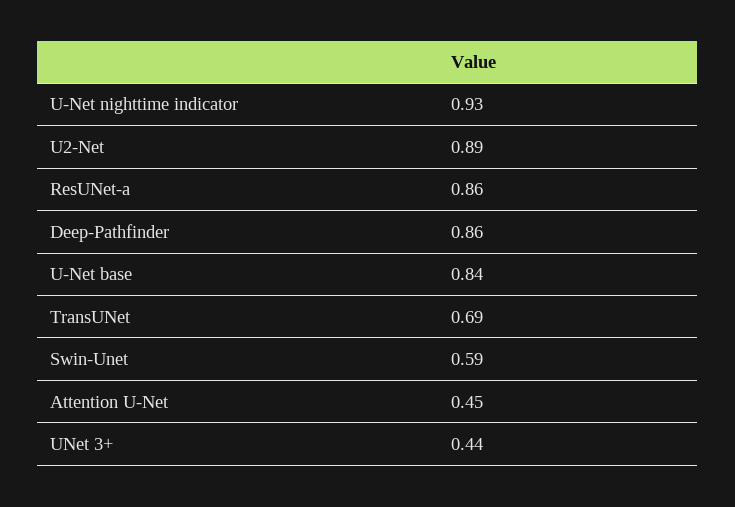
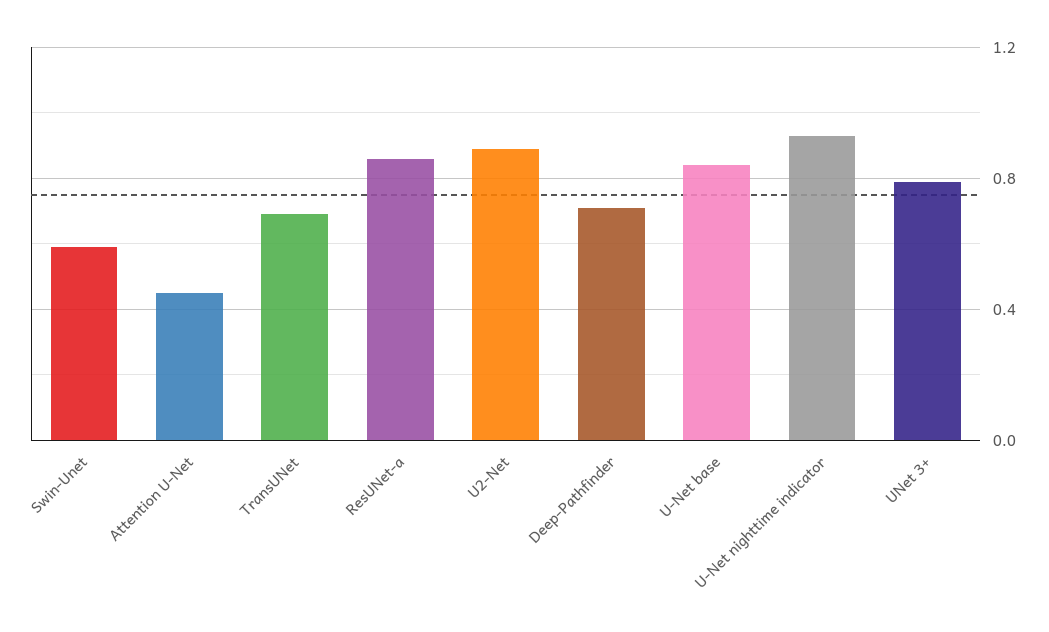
  {
    "U-Net nighttime indicator": 0.93,
    "U2-Net": 0.89,
    "ResUNet-a": 0.86,
-   "Deep-Pathfinder": 0.86,
+   "Deep-Pathfinder": 0.7,
    "U-Net base": 0.84,
    "TransUNet": 0.69,
    "Swin-Unet": 0.59,
    "Attention U-Net": 0.45,
-   "UNet 3+": 0.44
+   "UNet 3+": 0.8
  }

